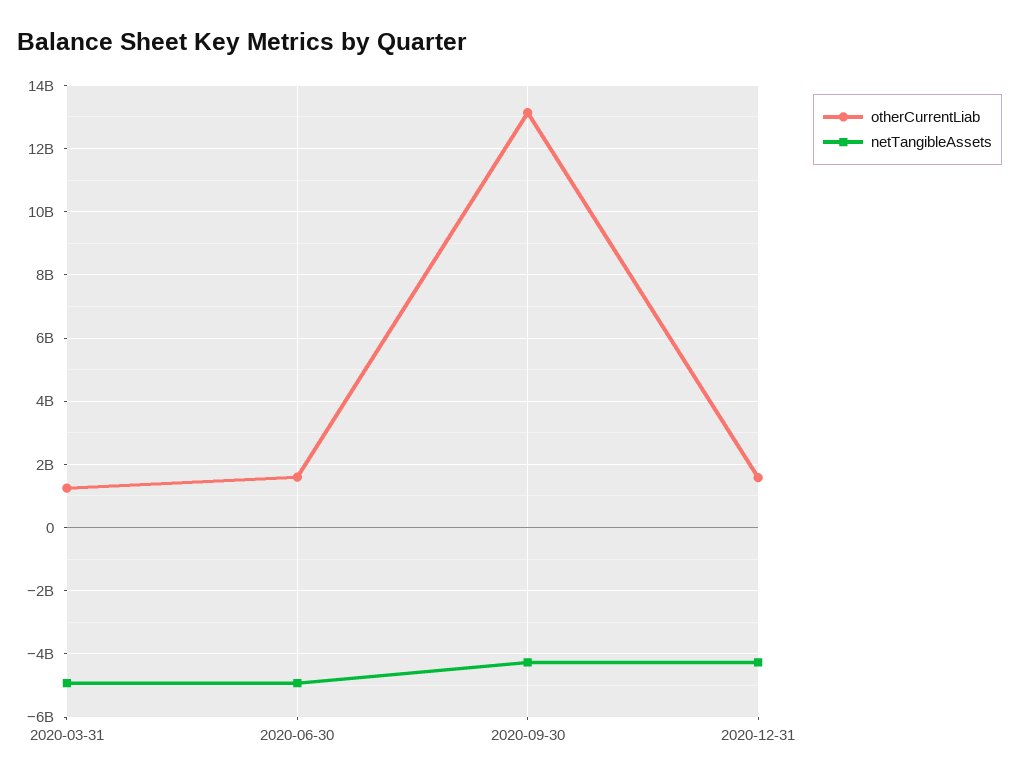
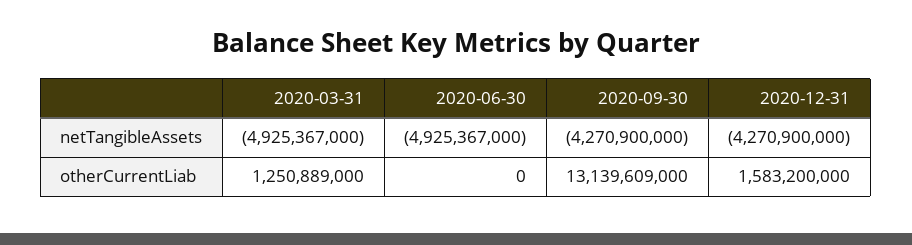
  {
    "otherCurrentLiab": {
      "2020-03-31": 1250889000,
-     "2020-06-30": 1600000000,
+     "2020-06-30": 0,
      "2020-09-30": 13139609000,
      "2020-12-31": 1583200000
    },
    "netTangibleAssets": {
      "2020-03-31": -4925367000,
      "2020-06-30": -4925367000,
      "2020-09-30": -4270900000,
      "2020-12-31": -4270900000
    }
  }

